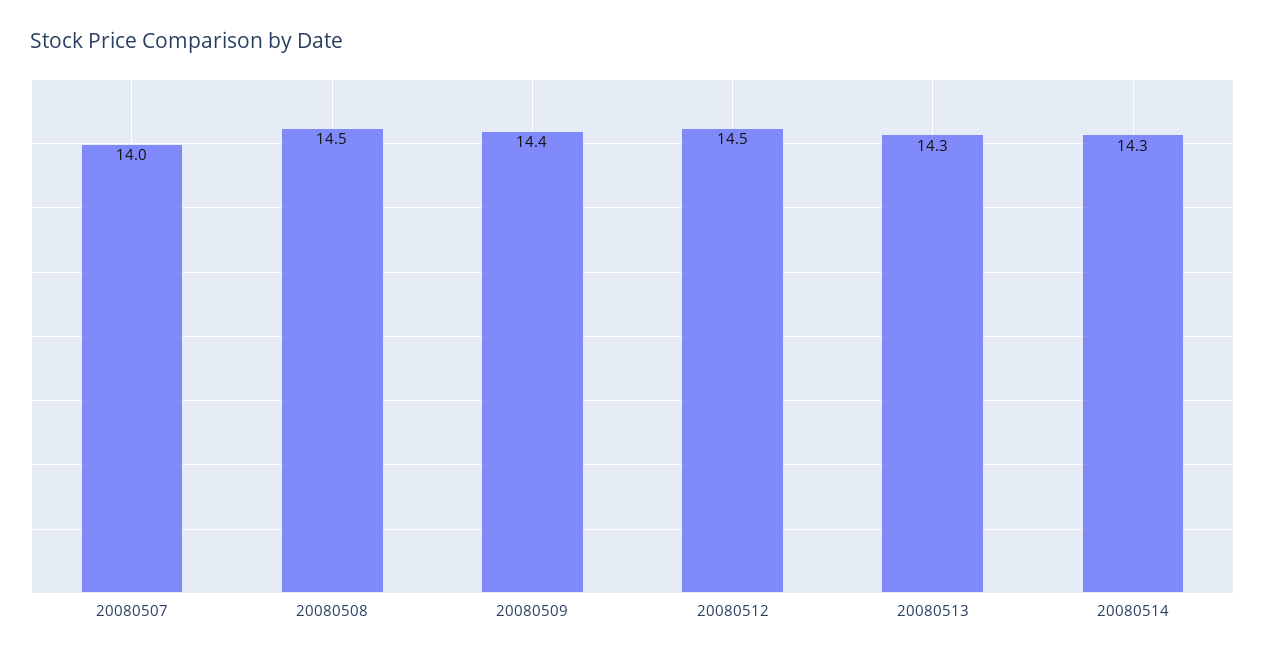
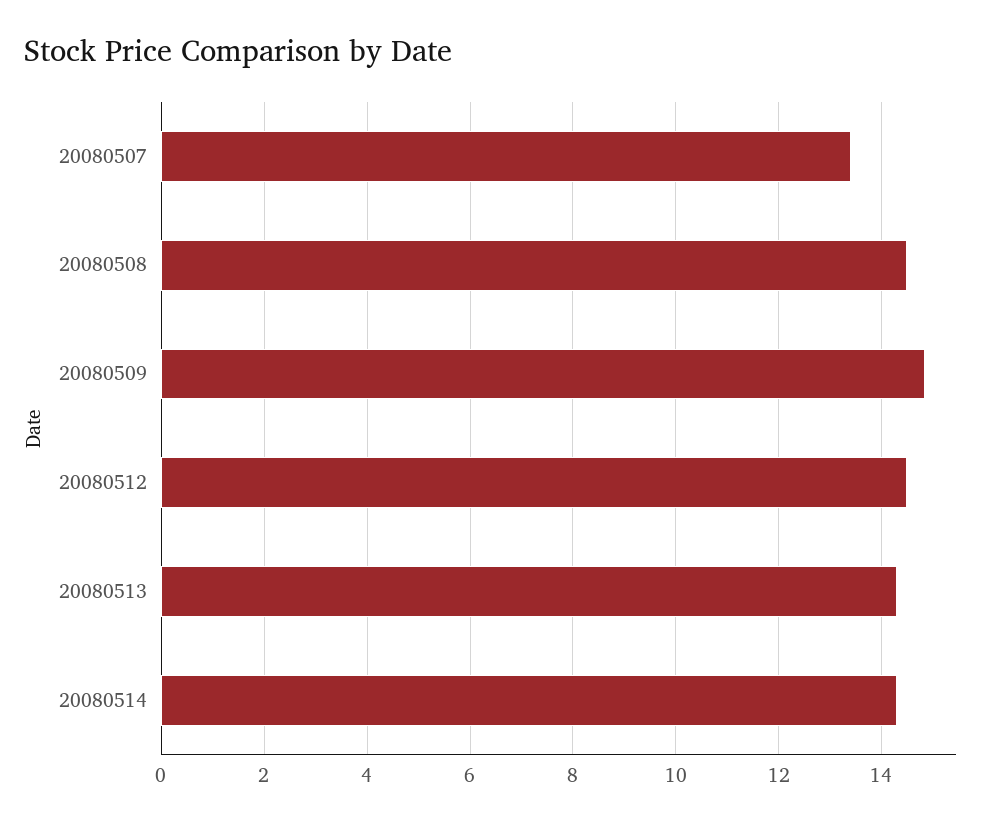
  {
-   "20080507": 14,
+   "20080507": 13.4,
    "20080508": 14.5,
-   "20080509": 14.4,
+   "20080509": 14.8,
    "20080512": 14.5,
    "20080513": 14.3,
    "20080514": 14.3
  }

